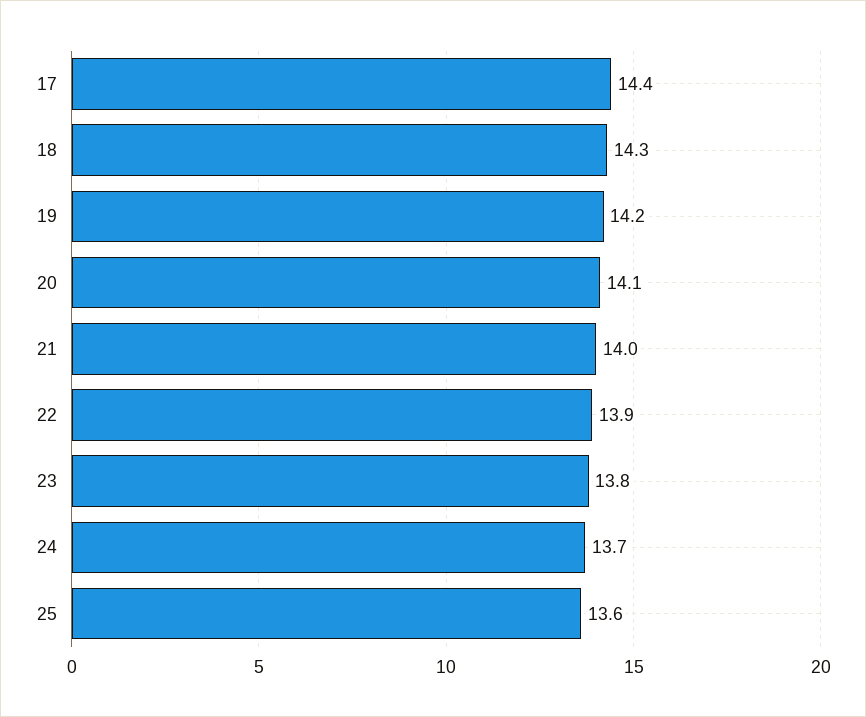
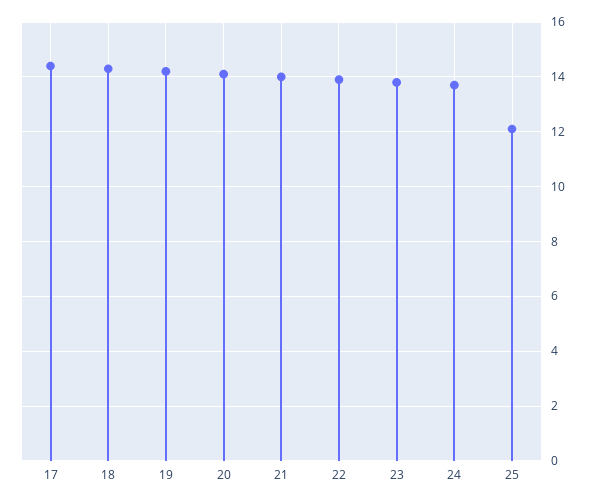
  {
    "17": 14.4,
    "18": 14.3,
    "19": 14.2,
    "20": 14.1,
    "21": 14,
    "22": 13.9,
    "23": 13.8,
    "24": 13.7,
-   "25": 13.6
+   "25": 12
  }

